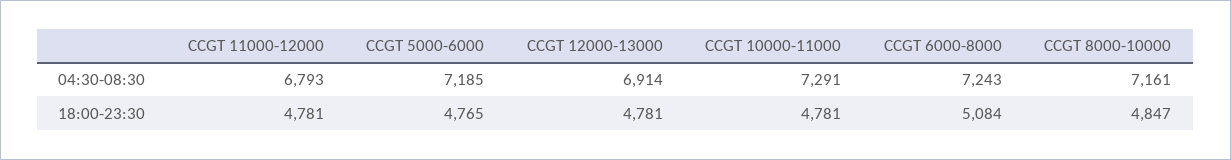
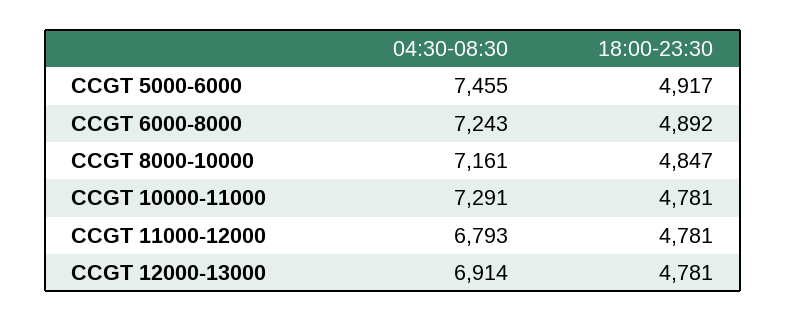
  {
    "CCGT 11000-12000": {
      "04:30-08:30": 6793,
      "18:00-23:30": 4781
    },
    "CCGT 5000-6000": {
-     "04:30-08:30": 7185,
+     "04:30-08:30": 7455,
-     "18:00-23:30": 4765
+     "18:00-23:30": 4917
    },
    "CCGT 12000-13000": {
      "04:30-08:30": 6914,
      "18:00-23:30": 4781
    },
    "CCGT 10000-11000": {
      "04:30-08:30": 7291,
      "18:00-23:30": 4781
    },
    "CCGT 6000-8000": {
      "04:30-08:30": 7243,
-     "18:00-23:30": 5084
+     "18:00-23:30": 4892
    },
    "CCGT 8000-10000": {
      "04:30-08:30": 7161,
      "18:00-23:30": 4847
    }
  }

